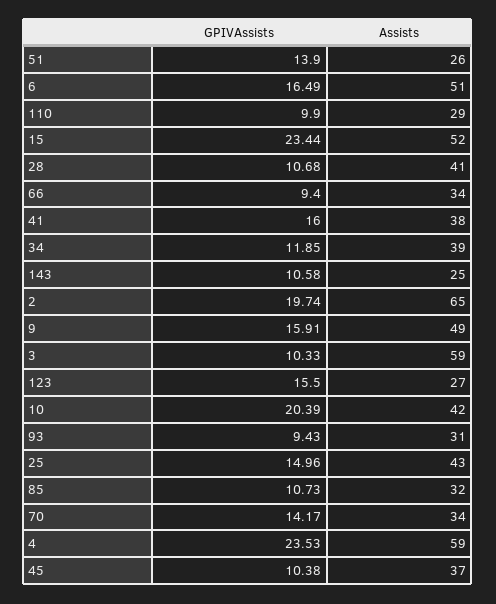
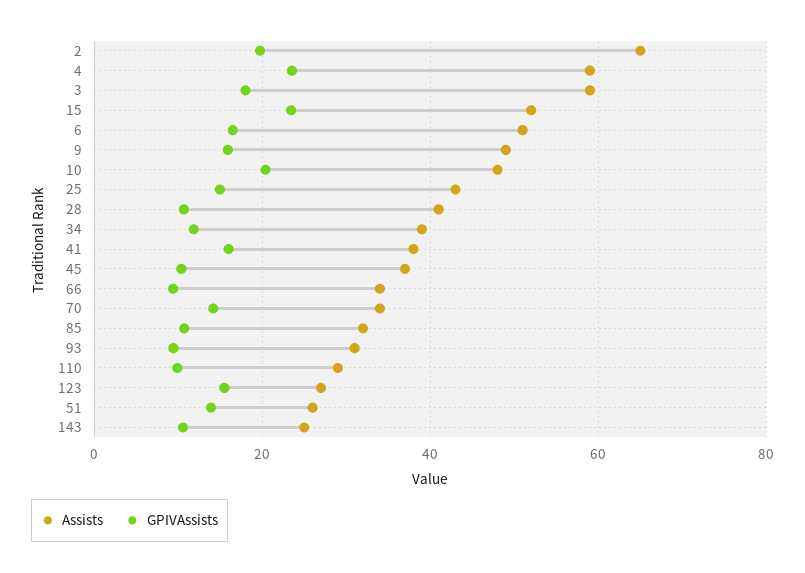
  {
    "GPIVAssists": {
      "51": 13.9,
      "6": 16.49,
      "110": 9.9,
      "15": 23.44,
      "28": 10.68,
      "66": 9.4,
      "41": 16,
      "34": 11.85,
      "143": 10.58,
      "2": 19.74,
      "9": 15.91,
-     "3": 10.33,
+     "3": 18,
      "123": 15.5,
      "10": 20.39,
      "93": 9.43,
      "25": 14.96,
      "85": 10.73,
      "70": 14.17,
      "4": 23.53,
      "45": 10.38
    },
    "Assists": {
      "51": 26,
      "6": 51,
      "110": 29,
      "15": 52,
      "28": 41,
      "66": 34,
      "41": 38,
      "34": 39,
      "143": 25,
      "2": 65,
      "9": 49,
      "3": 59,
      "123": 27,
-     "10": 42,
+     "10": 48,
      "93": 31,
      "25": 43,
      "85": 32,
      "70": 34,
      "4": 59,
      "45": 37
    }
  }

